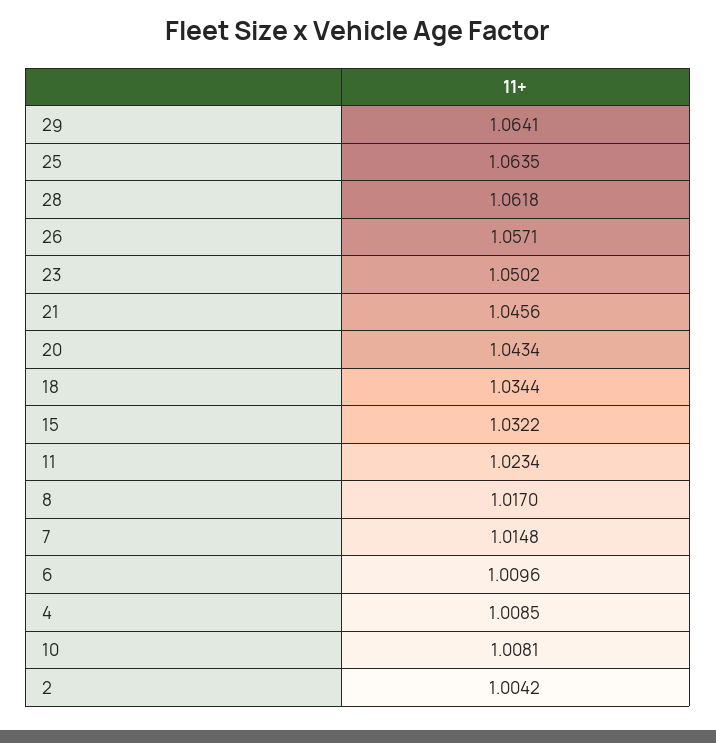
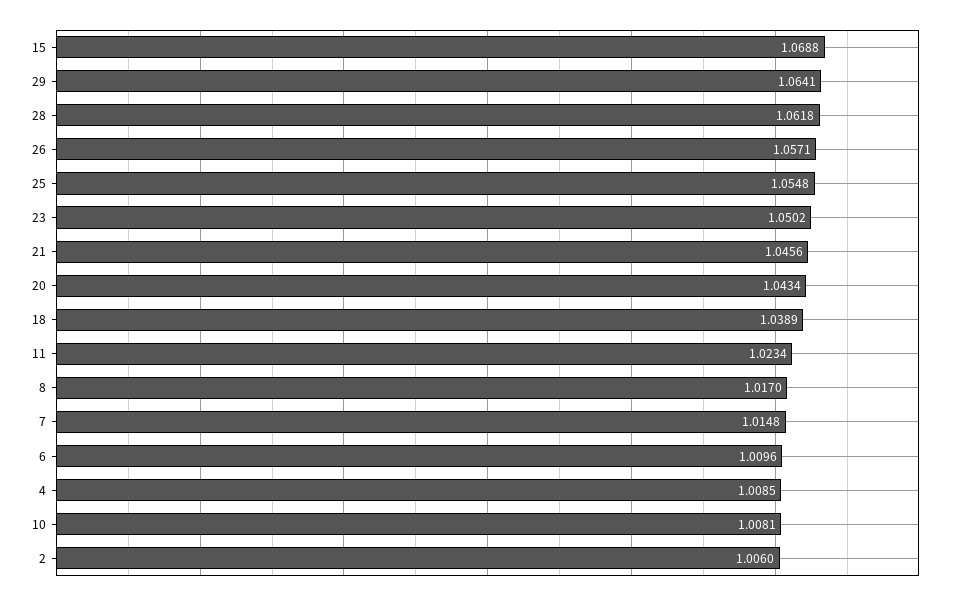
  {
    "29": 1.0641,
-   "25": 1.0635,
+   "25": 1.0548,
    "28": 1.0618,
    "26": 1.0571,
    "23": 1.0502,
    "21": 1.0456,
    "20": 1.0434,
-   "18": 1.0344,
+   "18": 1.0389,
-   "15": 1.0322,
+   "15": 1.0688,
    "11": 1.0234,
    "8": 1.017,
    "7": 1.0148,
    "6": 1.0096,
    "4": 1.0085,
    "10": 1.0081,
-   "2": 1.0042
+   "2": 1.006
  }

